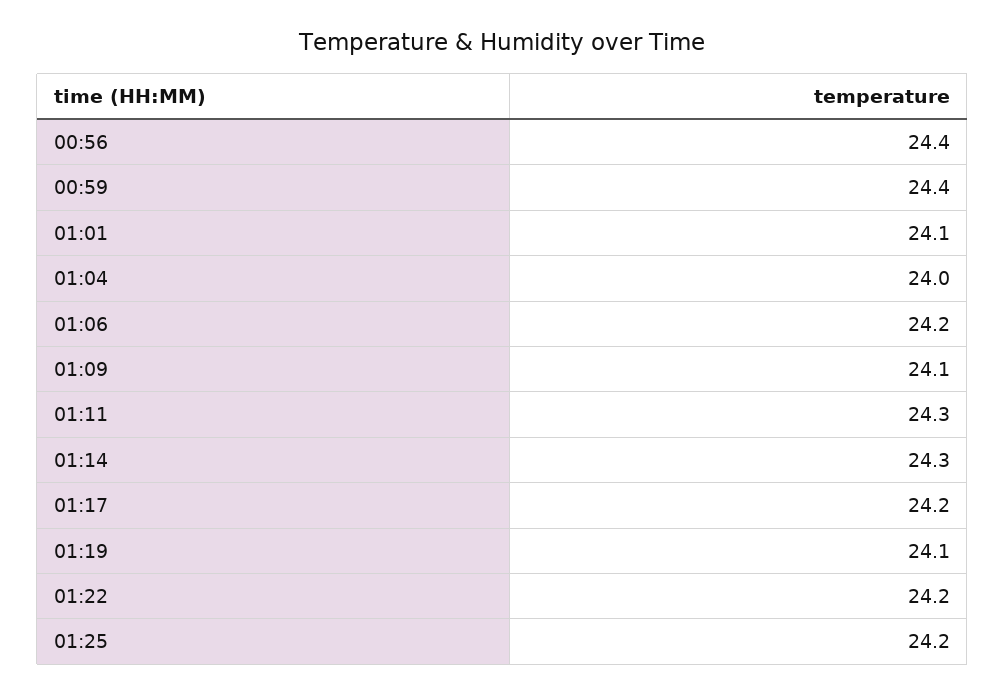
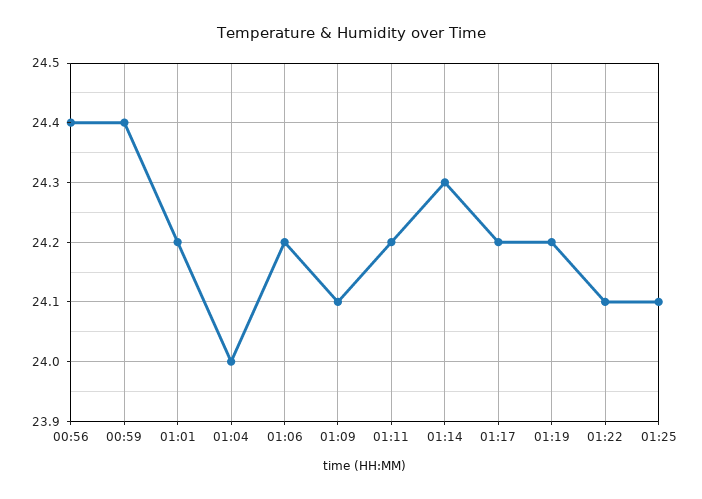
  {
    "00:56": 24.4,
    "00:59": 24.4,
-   "01:01": 24.1,
+   "01:01": 24.2,
    "01:04": 24,
    "01:06": 24.2,
    "01:09": 24.1,
-   "01:11": 24.3,
+   "01:11": 24.2,
    "01:14": 24.3,
    "01:17": 24.2,
-   "01:19": 24.1,
+   "01:19": 24.2,
-   "01:22": 24.2,
+   "01:22": 24.1,
-   "01:25": 24.2
+   "01:25": 24.1
  }

